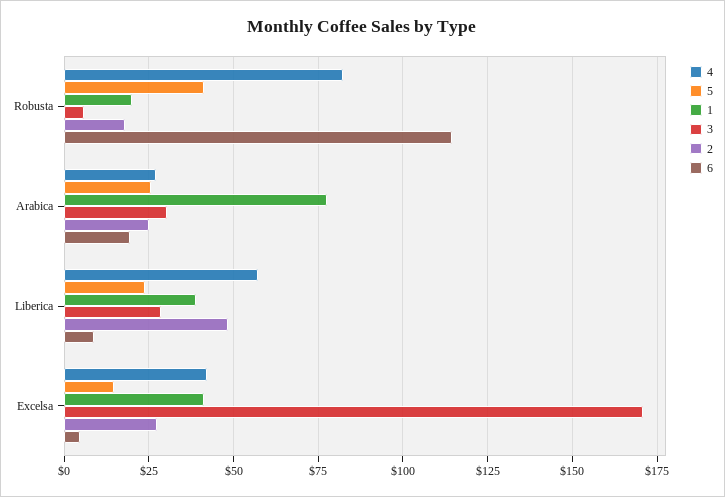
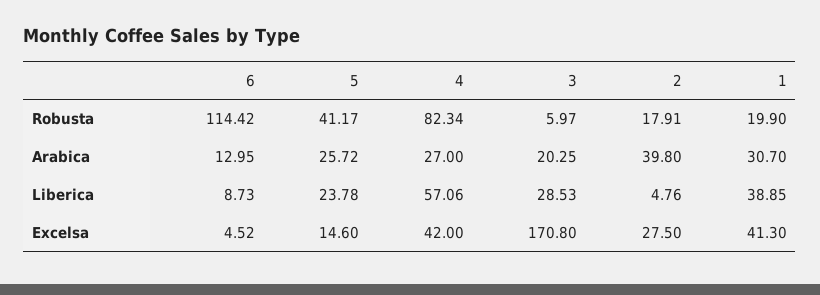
  {
    "4": {
      "Robusta": 82.34,
      "Arabica": 27,
      "Liberica": 57.06,
      "Excelsa": 42
    },
    "5": {
      "Robusta": 41.17,
      "Arabica": 25.72,
      "Liberica": 23.78,
      "Excelsa": 14.6
    },
    "1": {
      "Robusta": 19.9,
-     "Arabica": 77.5,
+     "Arabica": 30.7,
      "Liberica": 38.85,
      "Excelsa": 41.3
    },
    "3": {
      "Robusta": 5.97,
-     "Arabica": 30,
+     "Arabica": 20.25,
      "Liberica": 28.53,
      "Excelsa": 170.8
    },
    "2": {
      "Robusta": 17.91,
-     "Arabica": 25,
+     "Arabica": 39.8,
-     "Liberica": 47.5,
+     "Liberica": 4.76,
      "Excelsa": 27.5
    },
    "6": {
      "Robusta": 114.42,
-     "Arabica": 20,
+     "Arabica": 12.95,
      "Liberica": 8.73,
      "Excelsa": 4.52
    }
  }

